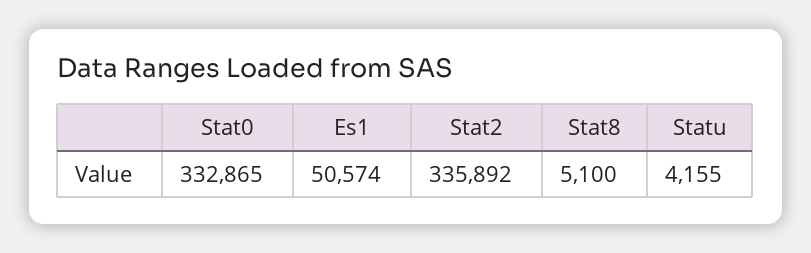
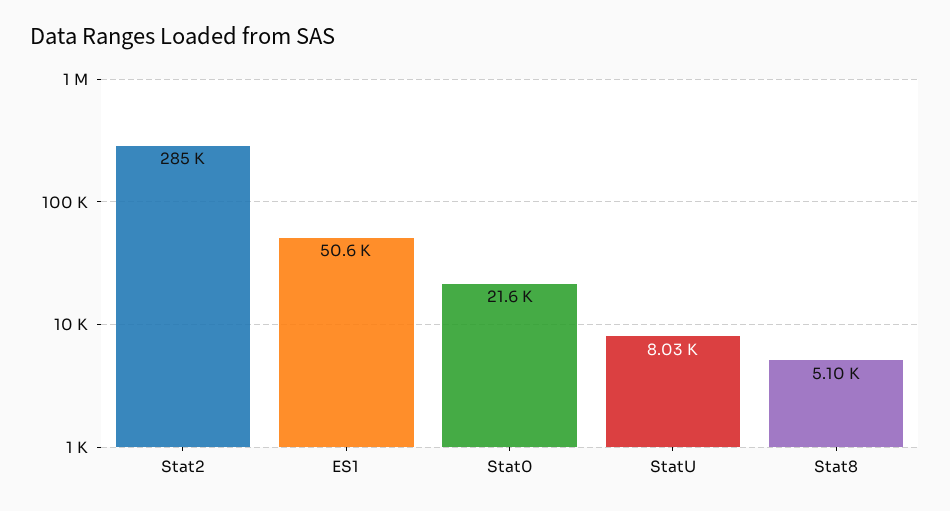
  {
-   "Stat0": 332865,
+   "Stat0": 21600,
    "Es1": 50574,
-   "Stat2": 335892,
+   "Stat2": 285000,
    "Stat8": 5100,
-   "Statu": 4155
+   "Statu": 8030
  }

